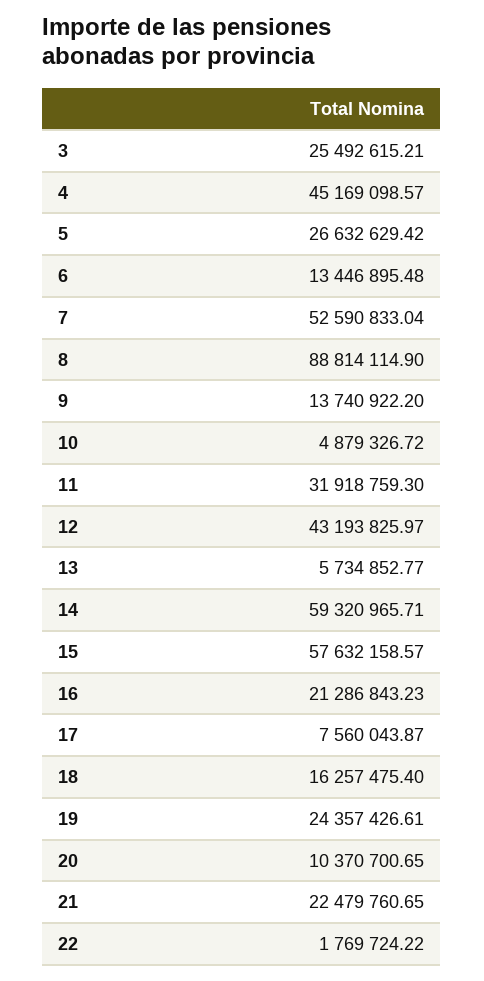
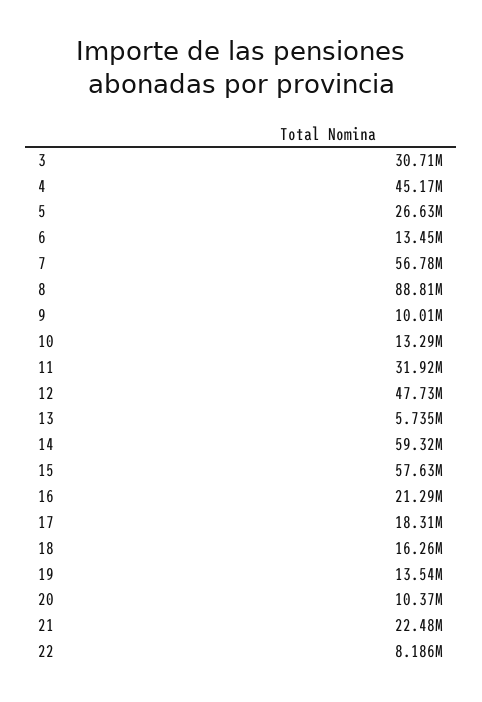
  {
-   "3": 25492615.21,
+   "3": 30710000,
    "4": 45169098.57,
    "5": 26632629.42,
    "6": 13446895.48,
-   "7": 52590833.04,
+   "7": 56780000,
    "8": 88814114.9,
-   "9": 13740922.2,
+   "9": 10010000,
-   "10": 4879326.72,
+   "10": 13290000,
    "11": 31918759.3,
-   "12": 43193825.97,
+   "12": 47730000,
    "13": 5734852.77,
    "14": 59320965.71,
    "15": 57632158.57,
    "16": 21286843.23,
-   "17": 7560043.87,
+   "17": 18310000,
    "18": 16257475.4,
-   "19": 24357426.61,
+   "19": 13540000,
    "20": 10370700.65,
    "21": 22479760.65,
-   "22": 1769724.22
+   "22": 8186000
  }

